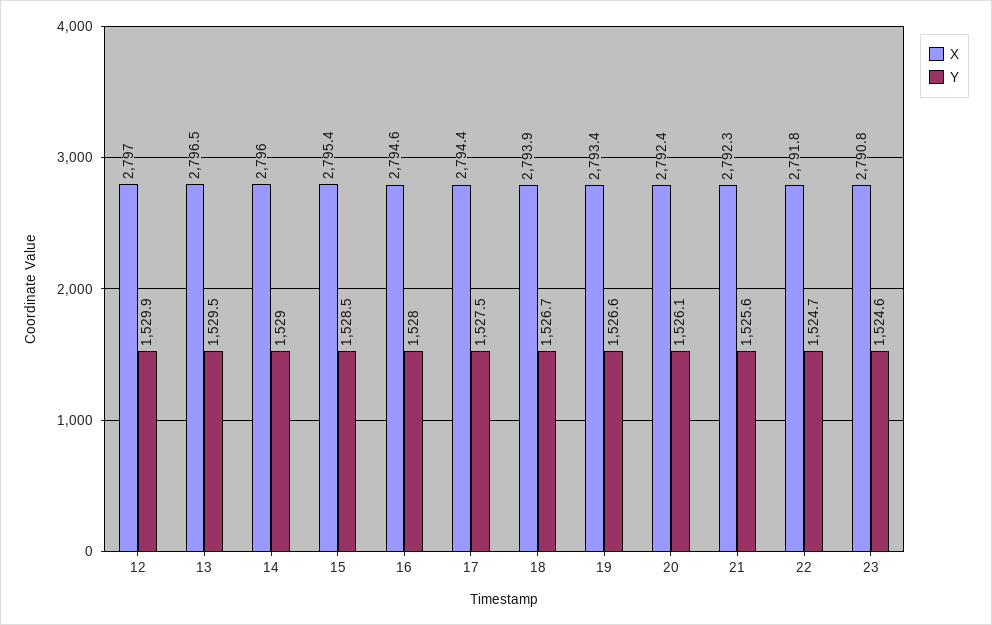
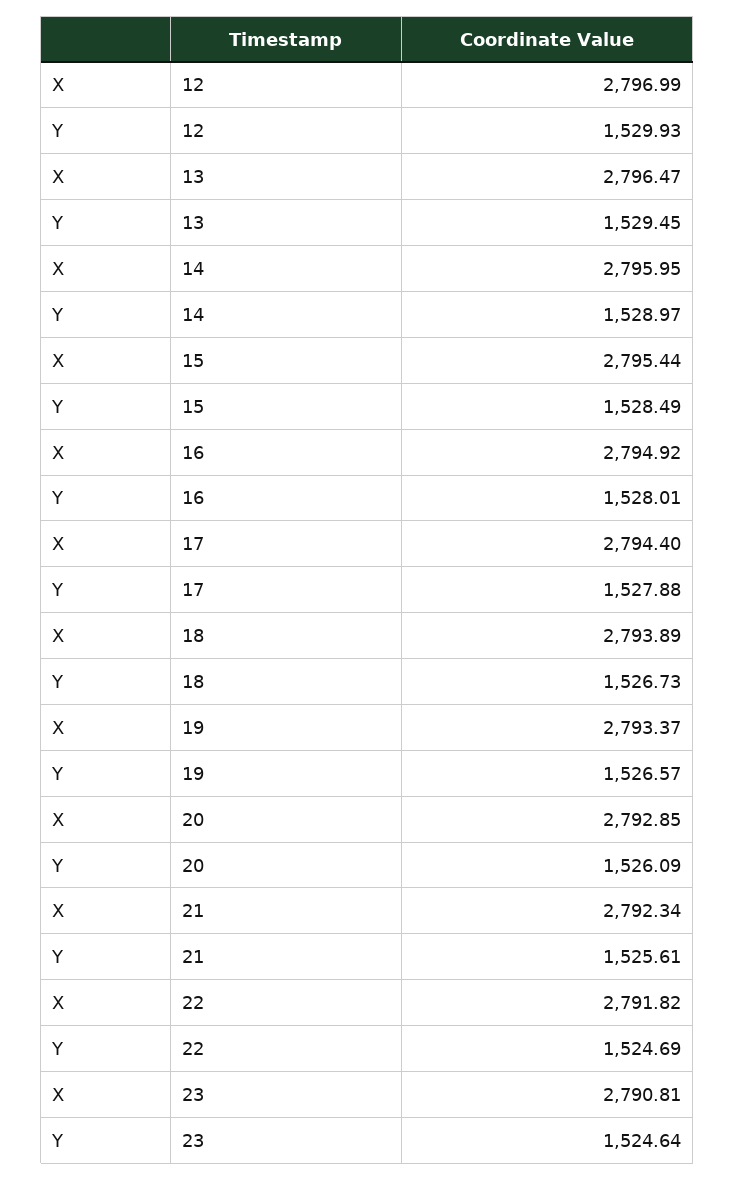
  {
    "X": {
      "12": 2796.99,
      "13": 2796.47,
      "14": 2795.95,
      "15": 2795.44,
-     "16": 2794.6,
+     "16": 2794.92,
      "17": 2794.4,
      "18": 2793.89,
      "19": 2793.37,
-     "20": 2792.4,
+     "20": 2792.85,
      "21": 2792.34,
      "22": 2791.82,
      "23": 2790.81
    },
    "Y": {
      "12": 1529.93,
      "13": 1529.45,
      "14": 1528.97,
      "15": 1528.49,
      "16": 1528.01,
-     "17": 1527.5,
+     "17": 1527.88,
      "18": 1526.73,
      "19": 1526.57,
      "20": 1526.09,
      "21": 1525.61,
      "22": 1524.69,
      "23": 1524.64
    }
  }

